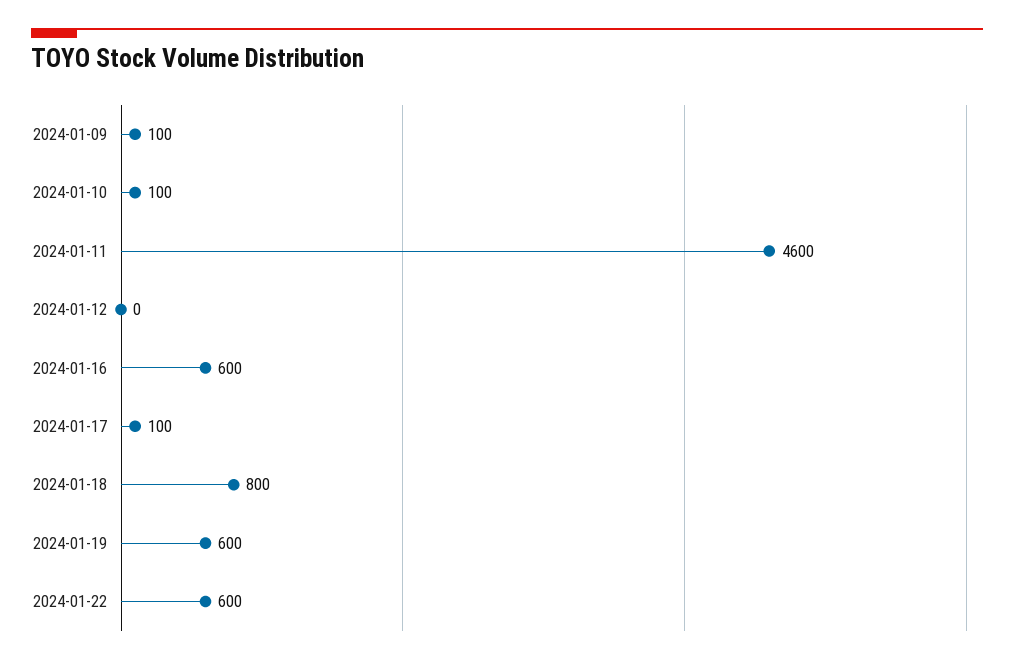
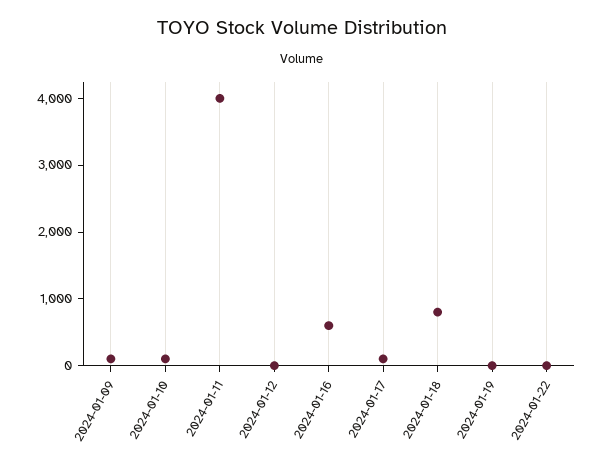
  {
    "2024-01-09": 100,
    "2024-01-10": 100,
-   "2024-01-11": 4600,
+   "2024-01-11": 4000,
    "2024-01-12": 0,
    "2024-01-16": 600,
    "2024-01-17": 100,
    "2024-01-18": 800,
-   "2024-01-19": 600,
+   "2024-01-19": 0,
-   "2024-01-22": 600
+   "2024-01-22": 0
  }

